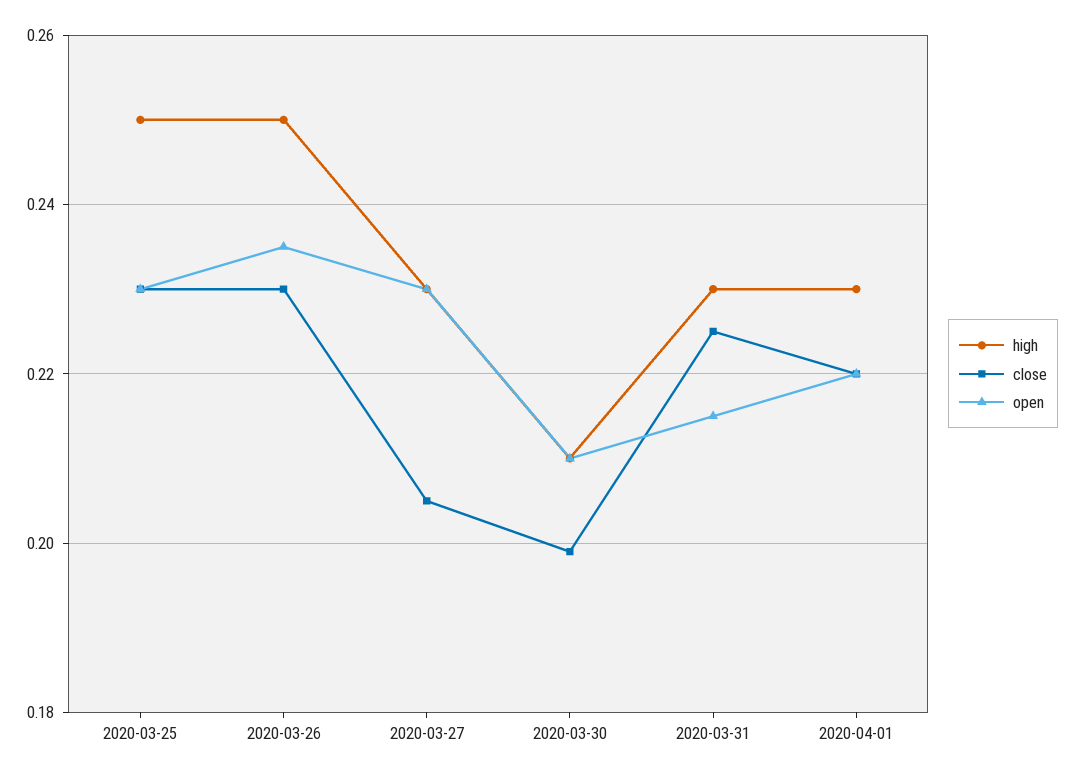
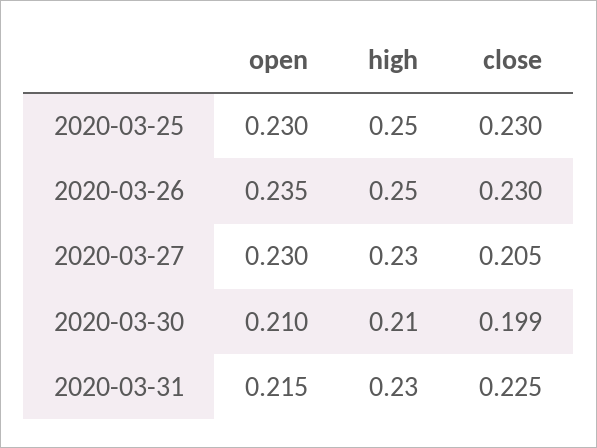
  {
    "high": {
      "2020-03-25": 0.25,
      "2020-03-26": 0.25,
      "2020-03-27": 0.23,
      "2020-03-30": 0.21,
-     "2020-03-31": 0.23,
+     "2020-03-31": 0.23
-     "2020-04-01": 0.23
    },
    "close": {
      "2020-03-25": 0.23,
      "2020-03-26": 0.23,
      "2020-03-27": 0.205,
      "2020-03-30": 0.199,
-     "2020-03-31": 0.225,
+     "2020-03-31": 0.225
-     "2020-04-01": 0.22
    },
    "open": {
      "2020-03-25": 0.23,
      "2020-03-26": 0.235,
      "2020-03-27": 0.23,
      "2020-03-30": 0.21,
-     "2020-03-31": 0.215,
+     "2020-03-31": 0.215
-     "2020-04-01": 0.22
    }
  }

